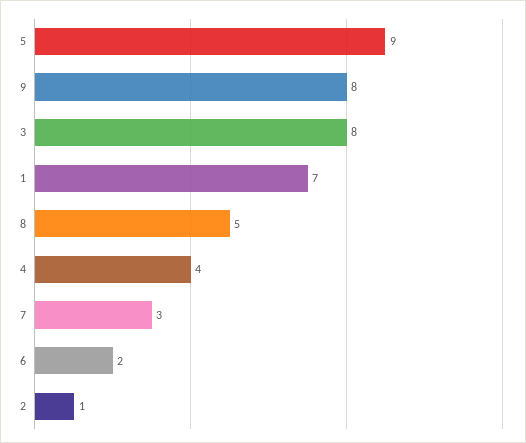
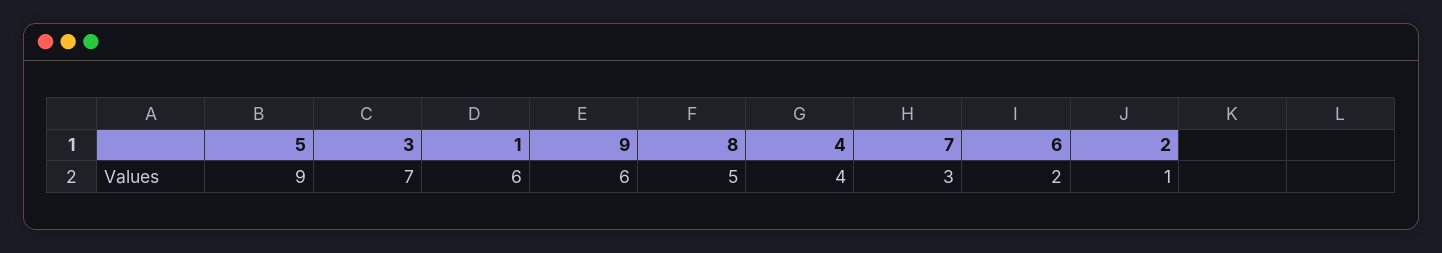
  {
    "5": 9,
-   "9": 8,
+   "9": 6,
-   "3": 8,
+   "3": 7,
-   "1": 7,
+   "1": 6,
    "8": 5,
    "4": 4,
    "7": 3,
    "6": 2,
    "2": 1
  }

